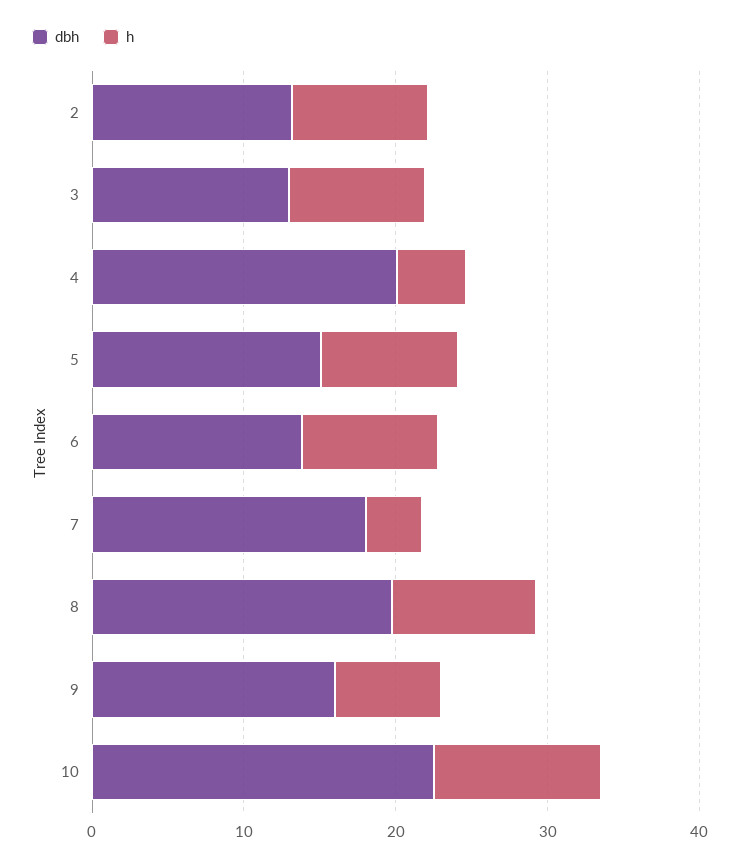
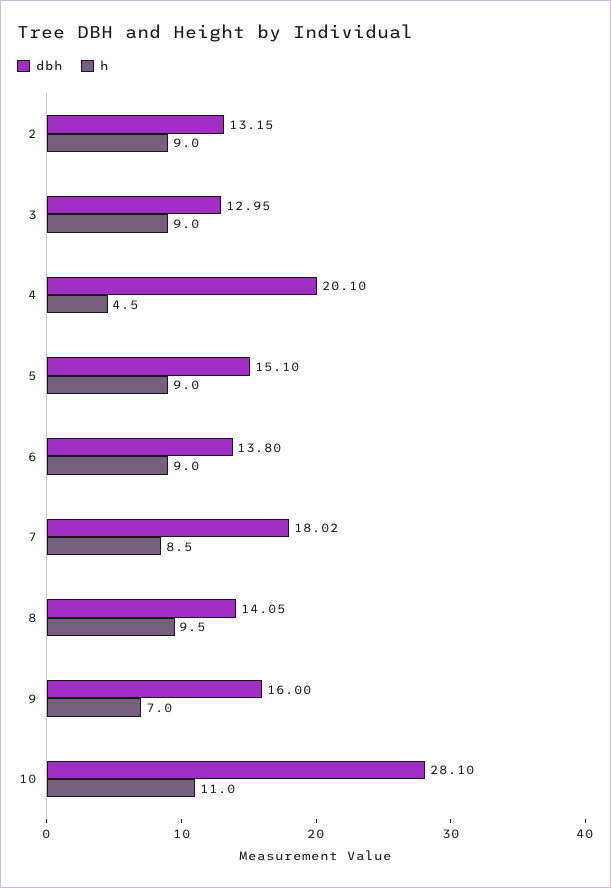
  {
    "dbh": {
      "2": 13.15,
      "3": 12.95,
      "4": 20.1,
      "5": 15.1,
      "6": 13.8,
      "7": 18.02,
-     "8": 20,
+     "8": 14.05,
      "9": 16,
-     "10": 22
+     "10": 28.1
    },
    "h": {
      "2": 9,
      "3": 9,
      "4": 4.5,
      "5": 9,
      "6": 9,
-     "7": 4,
+     "7": 8.5,
      "8": 9.5,
      "9": 7,
      "10": 11
    }
  }

